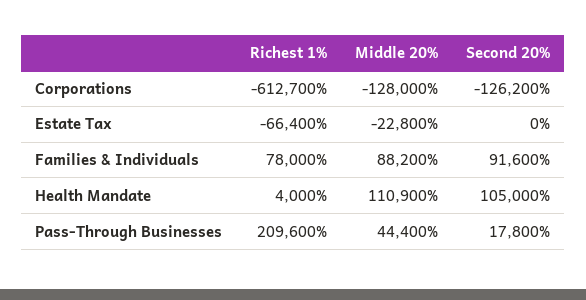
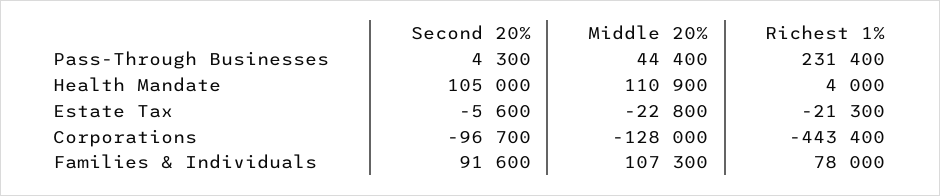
  {
    "Richest 1%": {
-     "Corporations": -612700,
+     "Corporations": -443400,
-     "Estate Tax": -66400,
+     "Estate Tax": -21300,
      "Families & Individuals": 78000,
      "Health Mandate": 4000,
-     "Pass-Through Businesses": 209600
+     "Pass-Through Businesses": 231400
    },
    "Middle 20%": {
      "Corporations": -128000,
      "Estate Tax": -22800,
-     "Families & Individuals": 88200,
+     "Families & Individuals": 107300,
      "Health Mandate": 110900,
      "Pass-Through Businesses": 44400
    },
    "Second 20%": {
-     "Corporations": -126200,
+     "Corporations": -96700,
-     "Estate Tax": 0,
+     "Estate Tax": -5600,
      "Families & Individuals": 91600,
      "Health Mandate": 105000,
-     "Pass-Through Businesses": 17800
+     "Pass-Through Businesses": 4300
    }
  }

